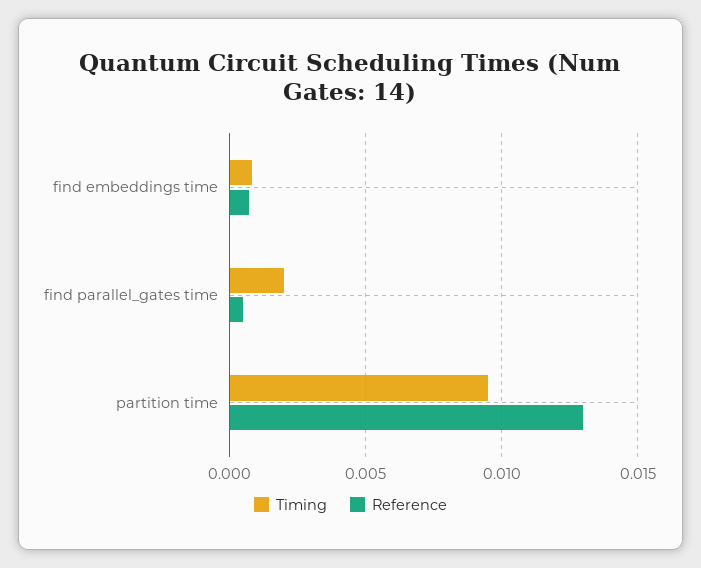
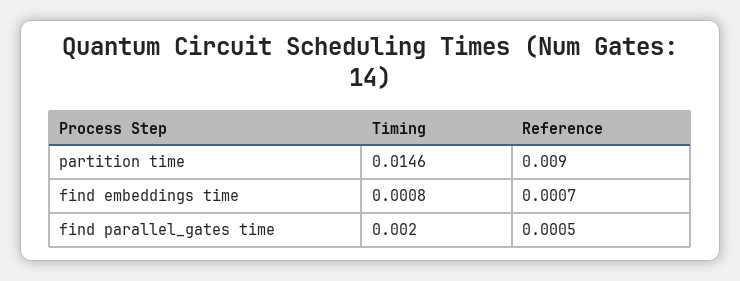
  {
    "Timing": {
      "find embeddings time": 0.0008,
      "find parallel_gates time": 0.002,
-     "partition time": 0.0095
+     "partition time": 0.0146
    },
    "Reference": {
      "find embeddings time": 0.0007,
      "find parallel_gates time": 0.0005,
-     "partition time": 0.013
+     "partition time": 0.009
    }
  }

